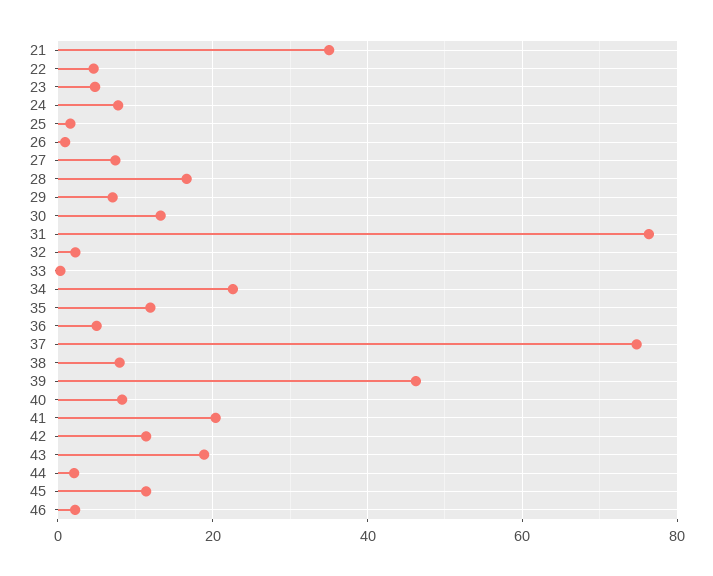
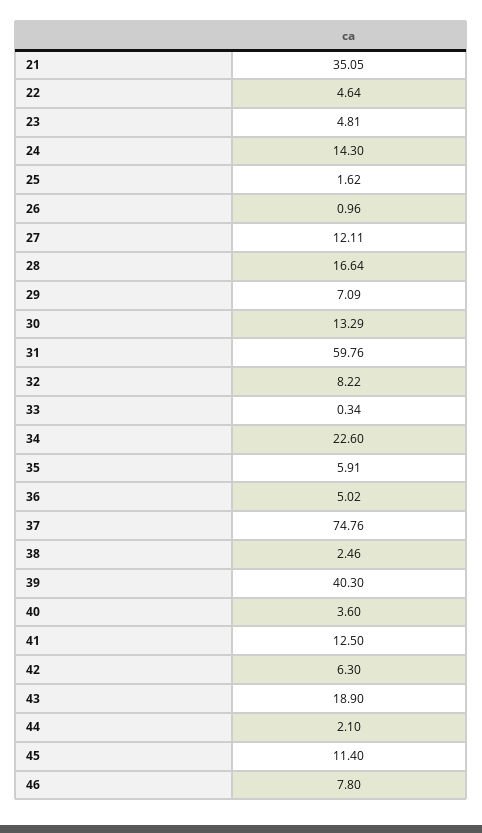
  {
    "21": 35.05,
    "22": 4.64,
    "23": 4.81,
-   "24": 8,
+   "24": 14.3,
    "25": 1.62,
    "26": 0.96,
-   "27": 8,
+   "27": 12.11,
    "28": 16.64,
    "29": 7.09,
    "30": 13.29,
-   "31": 76,
+   "31": 59.76,
-   "32": 2,
+   "32": 8.22,
    "33": 0.34,
    "34": 22.6,
-   "35": 12,
+   "35": 5.91,
    "36": 5.02,
    "37": 74.76,
-   "38": 8,
+   "38": 2.46,
-   "39": 46,
+   "39": 40.3,
-   "40": 8,
+   "40": 3.6,
-   "41": 20,
+   "41": 12.5,
-   "42": 12,
+   "42": 6.3,
    "43": 18.9,
    "44": 2.1,
    "45": 11.4,
-   "46": 2
+   "46": 7.8
  }

